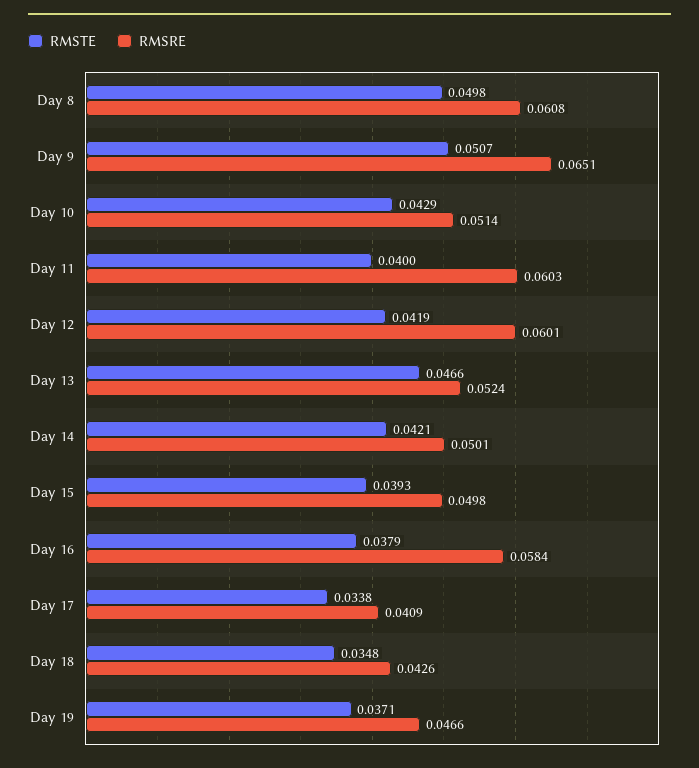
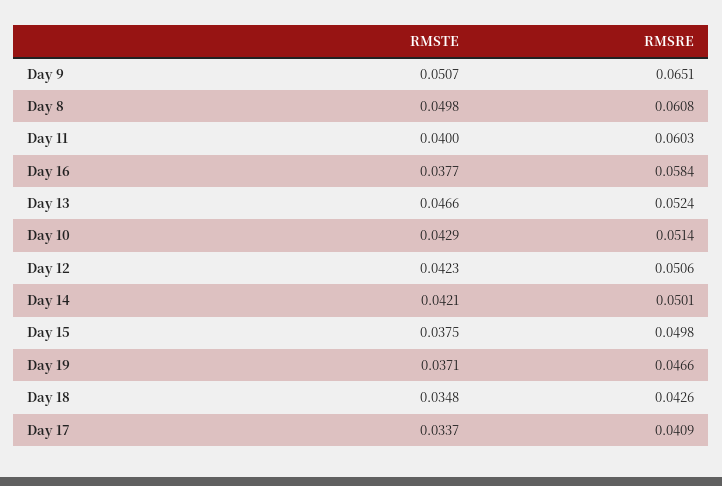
  {
    "RMSTE": {
      "Day 8": 0.0498,
      "Day 9": 0.0507,
      "Day 10": 0.0429,
      "Day 11": 0.04,
-     "Day 12": 0.0419,
+     "Day 12": 0.0423,
      "Day 13": 0.0466,
      "Day 14": 0.0421,
-     "Day 15": 0.0393,
+     "Day 15": 0.0375,
-     "Day 16": 0.0379,
+     "Day 16": 0.0377,
-     "Day 17": 0.0338,
+     "Day 17": 0.0337,
      "Day 18": 0.0348,
      "Day 19": 0.0371
    },
    "RMSRE": {
      "Day 8": 0.0608,
      "Day 9": 0.0651,
      "Day 10": 0.0514,
      "Day 11": 0.0603,
-     "Day 12": 0.0601,
+     "Day 12": 0.0506,
      "Day 13": 0.0524,
      "Day 14": 0.0501,
      "Day 15": 0.0498,
      "Day 16": 0.0584,
      "Day 17": 0.0409,
      "Day 18": 0.0426,
      "Day 19": 0.0466
    }
  }

